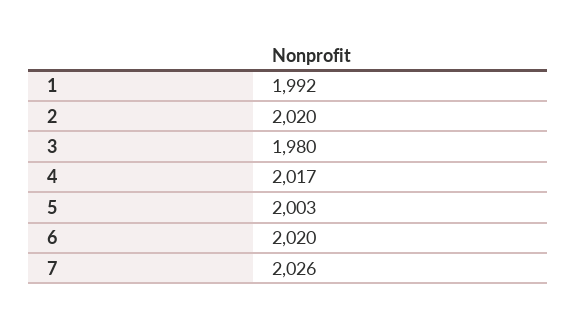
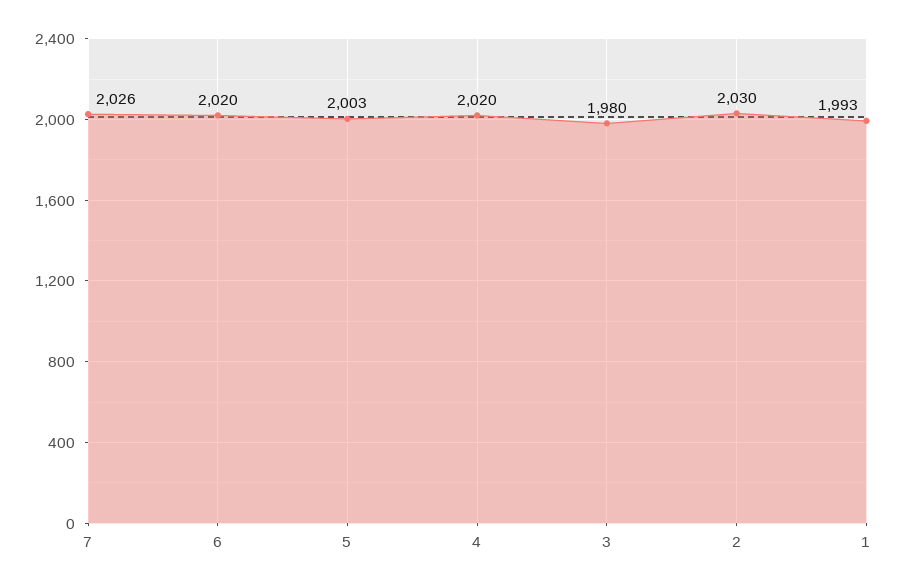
  {
-   "1": 1992,
+   "1": 1993,
-   "2": 2020,
+   "2": 2030,
    "3": 1980,
-   "4": 2017,
+   "4": 2020,
    "5": 2003,
    "6": 2020,
    "7": 2026
  }

